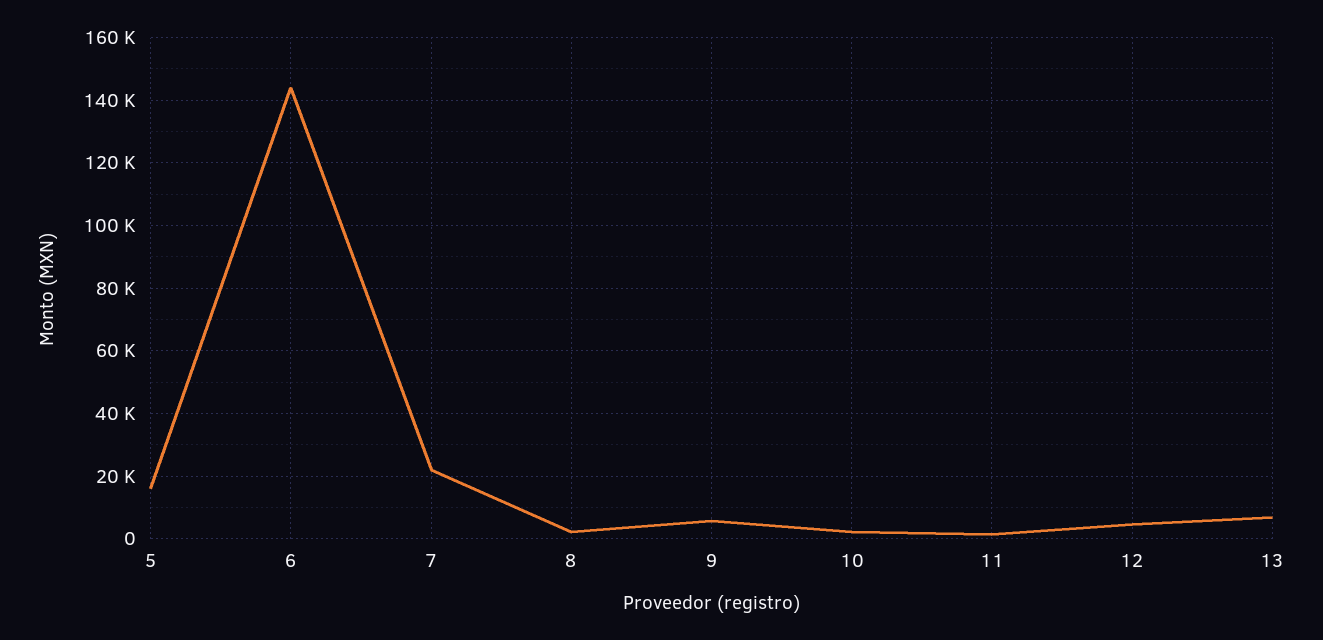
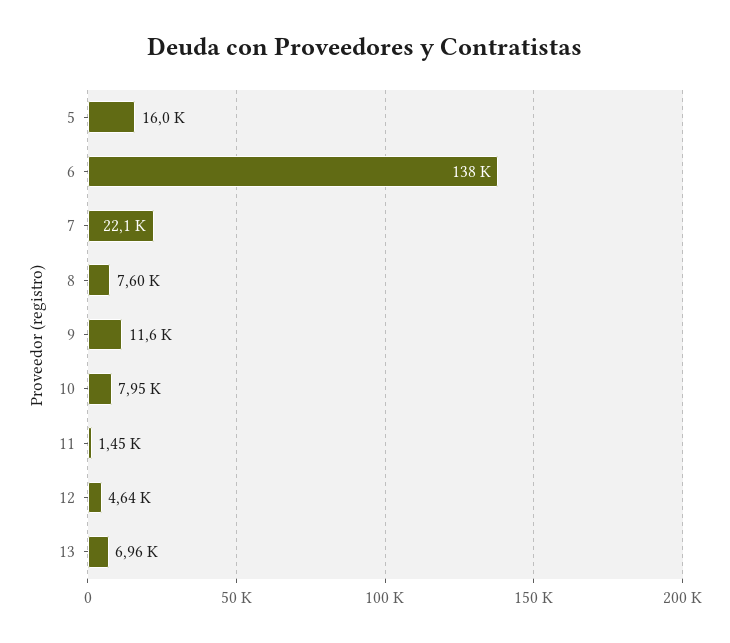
  {
    "5": 16000,
-   "6": 144000,
+   "6": 138000,
    "7": 22100,
-   "8": 2000,
+   "8": 7600,
-   "9": 6000,
+   "9": 11600,
-   "10": 2000,
+   "10": 7950,
    "11": 1450,
    "12": 4640,
    "13": 6960
  }

